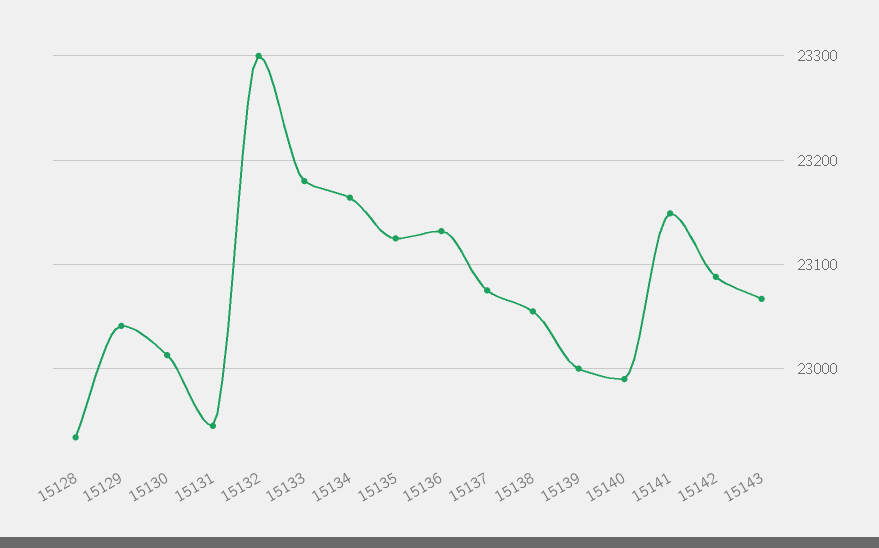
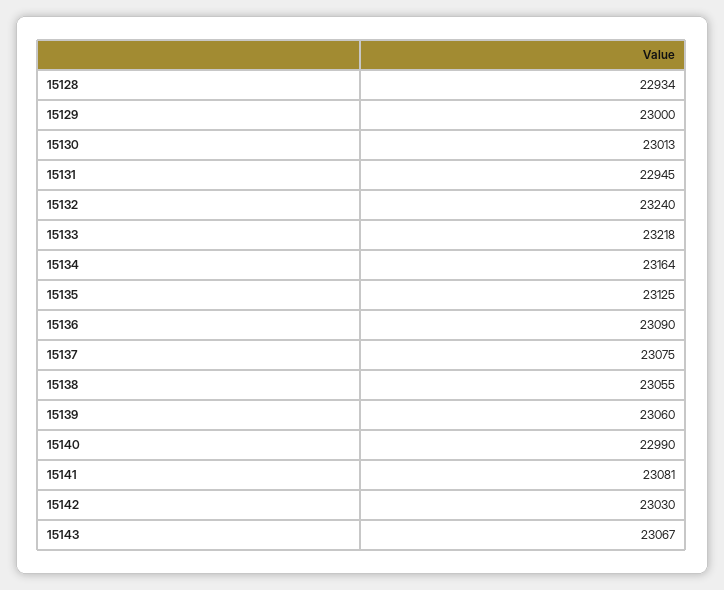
  {
    "15128": 22934,
-   "15129": 23040,
+   "15129": 23000,
    "15130": 23013,
    "15131": 22945,
-   "15132": 23300,
+   "15132": 23240,
-   "15133": 23180,
+   "15133": 23218,
    "15134": 23164,
    "15135": 23125,
-   "15136": 23130,
+   "15136": 23090,
    "15137": 23075,
    "15138": 23055,
-   "15139": 23000,
+   "15139": 23060,
    "15140": 22990,
-   "15141": 23150,
+   "15141": 23081,
-   "15142": 23090,
+   "15142": 23030,
    "15143": 23067
  }

